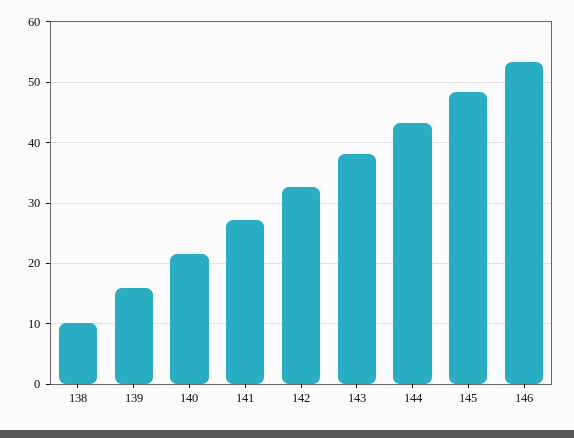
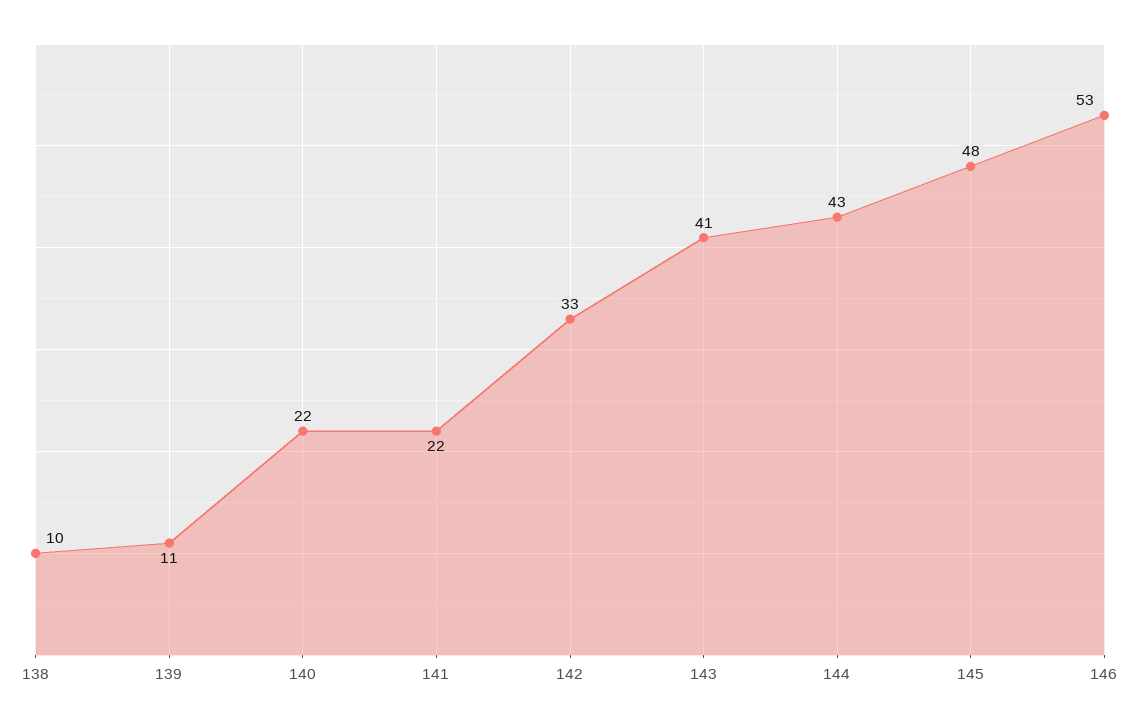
  {
    "138": 10,
-   "139": 16,
+   "139": 11,
    "140": 22,
-   "141": 27,
+   "141": 22,
    "142": 33,
-   "143": 38,
+   "143": 41,
    "144": 43,
    "145": 48,
    "146": 53
  }

